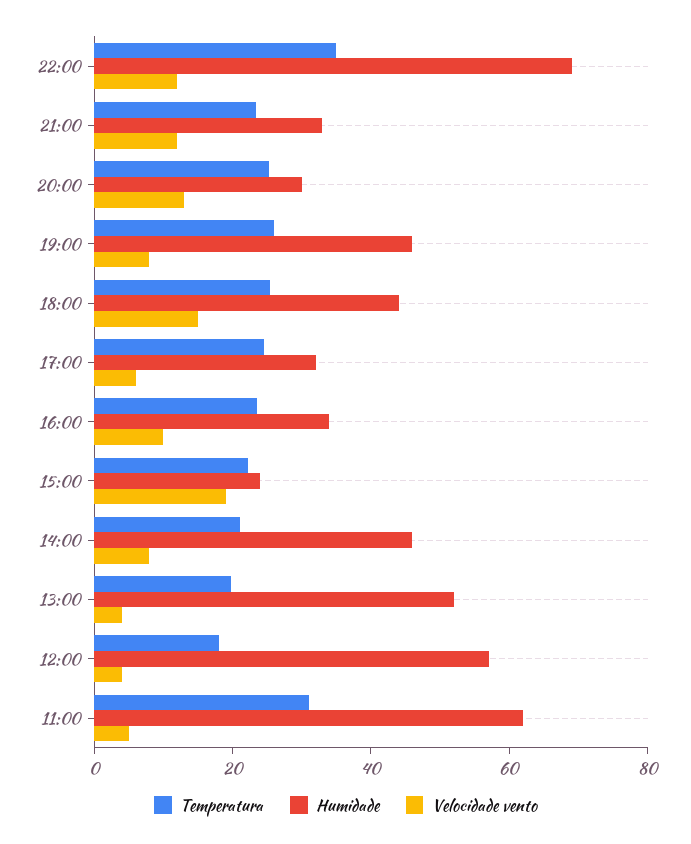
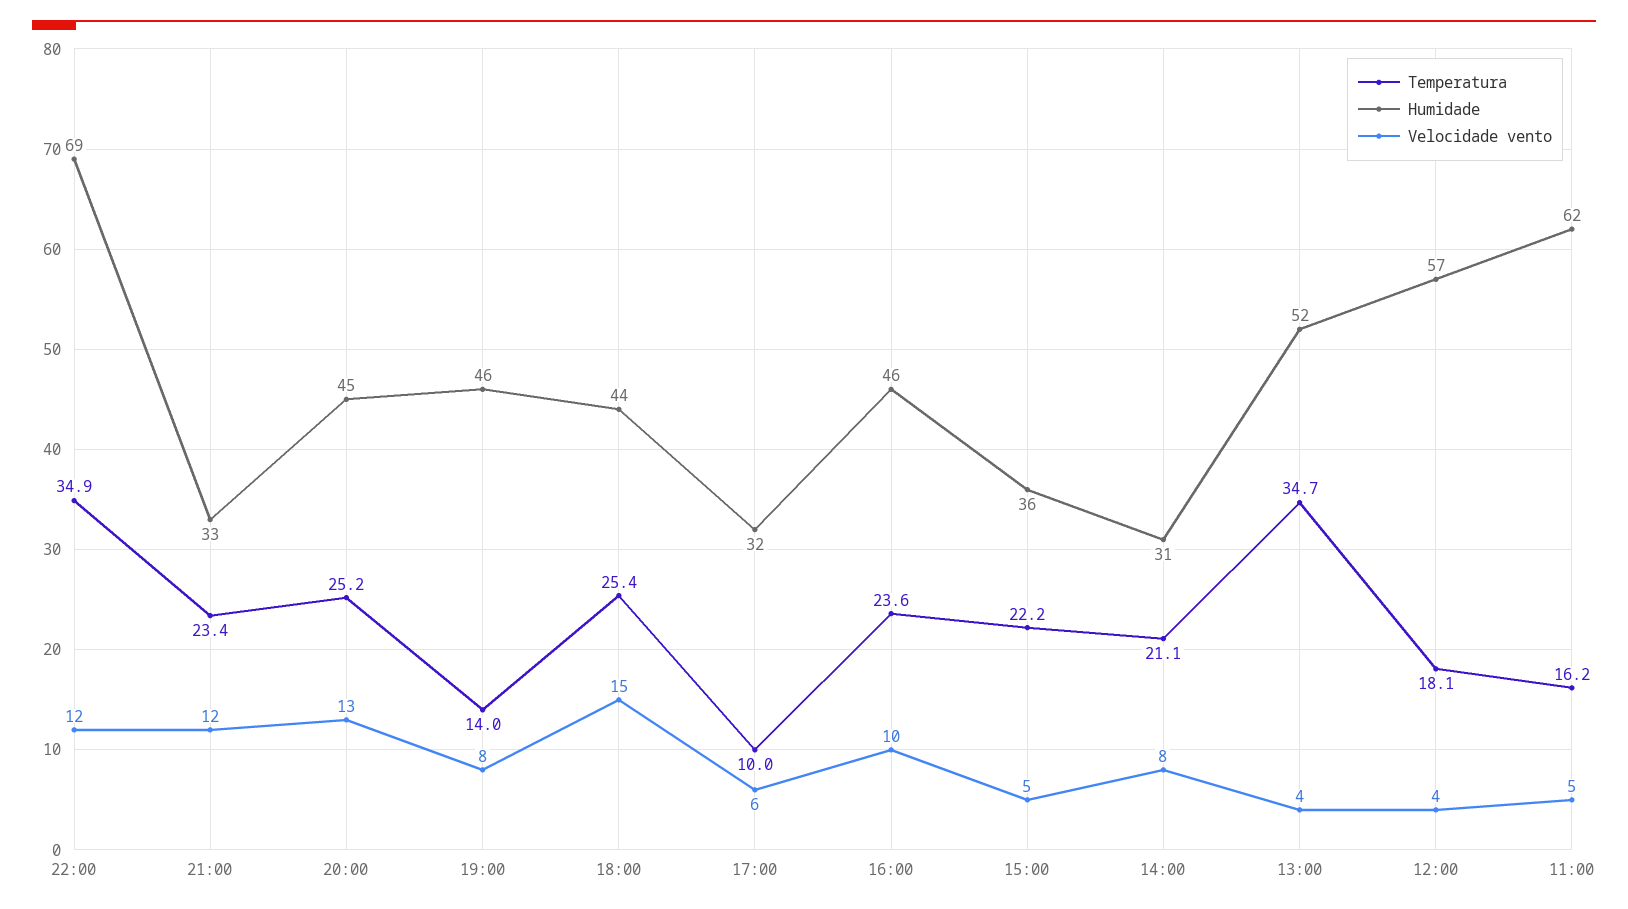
  {
    "Temperatura": {
      "22:00": 34.9,
      "21:00": 23.4,
      "20:00": 25.2,
-     "19:00": 25,
+     "19:00": 14,
      "18:00": 25.4,
-     "17:00": 25,
+     "17:00": 10,
      "16:00": 23.6,
      "15:00": 22.2,
      "14:00": 21.1,
-     "13:00": 20,
+     "13:00": 34.7,
      "12:00": 18.1,
-     "11:00": 30
+     "11:00": 16.2
    },
    "Humidade": {
      "22:00": 69,
      "21:00": 33,
-     "20:00": 30,
+     "20:00": 45,
      "19:00": 46,
      "18:00": 44,
      "17:00": 32,
-     "16:00": 35,
+     "16:00": 46,
-     "15:00": 25,
+     "15:00": 36,
-     "14:00": 45,
+     "14:00": 31,
      "13:00": 52,
      "12:00": 57,
      "11:00": 62
    },
    "Velocidade vento": {
      "22:00": 12,
      "21:00": 12,
      "20:00": 13,
      "19:00": 8,
      "18:00": 15,
      "17:00": 6,
      "16:00": 10,
-     "15:00": 20,
+     "15:00": 5,
      "14:00": 8,
      "13:00": 4,
      "12:00": 4,
      "11:00": 5
    }
  }

